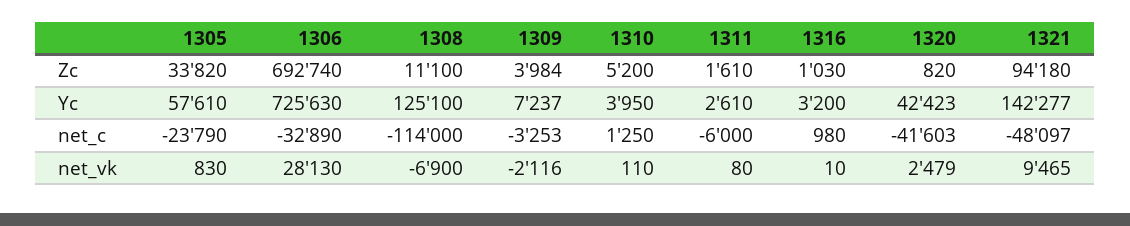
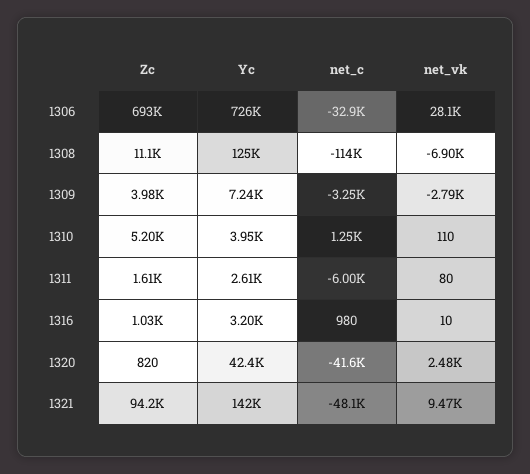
  {
-   "1305": {
-     "Zc": 33820,
-     "Yc": 57610,
-     "net_c": -23790,
-     "net_vk": 830
-   },
    "1306": {
      "Zc": 692740,
      "Yc": 725630,
      "net_c": -32890,
      "net_vk": 28130
    },
    "1308": {
      "Zc": 11100,
      "Yc": 125100,
      "net_c": -114000,
      "net_vk": -6900
    },
    "1309": {
      "Zc": 3984,
      "Yc": 7237,
      "net_c": -3253,
-     "net_vk": -2116
+     "net_vk": -2790
    },
    "1310": {
      "Zc": 5200,
      "Yc": 3950,
      "net_c": 1250,
      "net_vk": 110
    },
    "1311": {
      "Zc": 1610,
      "Yc": 2610,
      "net_c": -6000,
      "net_vk": 80
    },
    "1316": {
      "Zc": 1030,
      "Yc": 3200,
      "net_c": 980,
      "net_vk": 10
    },
    "1320": {
      "Zc": 820,
      "Yc": 42423,
      "net_c": -41603,
      "net_vk": 2479
    },
    "1321": {
      "Zc": 94180,
      "Yc": 142277,
      "net_c": -48097,
      "net_vk": 9465
    }
  }

